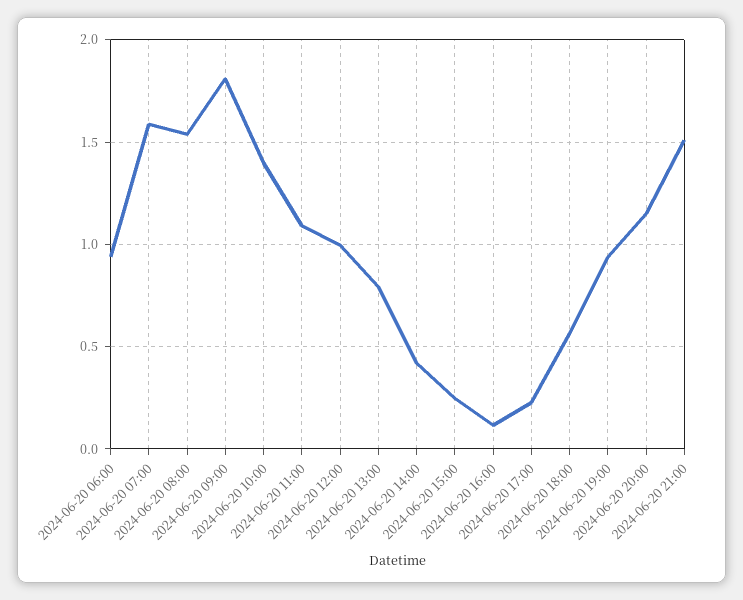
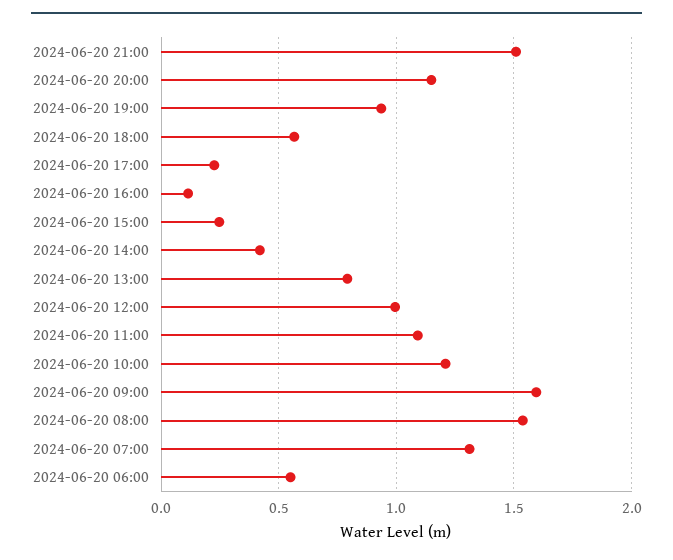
  {
-   "2024-06-20 06:00": 0.95,
+   "2024-06-20 06:00": 0.55,
-   "2024-06-20 07:00": 1.6,
+   "2024-06-20 07:00": 1.3,
    "2024-06-20 08:00": 1.55,
-   "2024-06-20 09:00": 1.8,
+   "2024-06-20 09:00": 1.6,
-   "2024-06-20 10:00": 1.4,
+   "2024-06-20 10:00": 1.2,
    "2024-06-20 11:00": 1.1,
    "2024-06-20 12:00": 1,
    "2024-06-20 13:00": 0.8,
    "2024-06-20 14:00": 0.4,
    "2024-06-20 15:00": 0.25,
    "2024-06-20 16:00": 0.1,
    "2024-06-20 17:00": 0.25,
    "2024-06-20 18:00": 0.55,
    "2024-06-20 19:00": 0.95,
    "2024-06-20 20:00": 1.15,
    "2024-06-20 21:00": 1.5
  }

